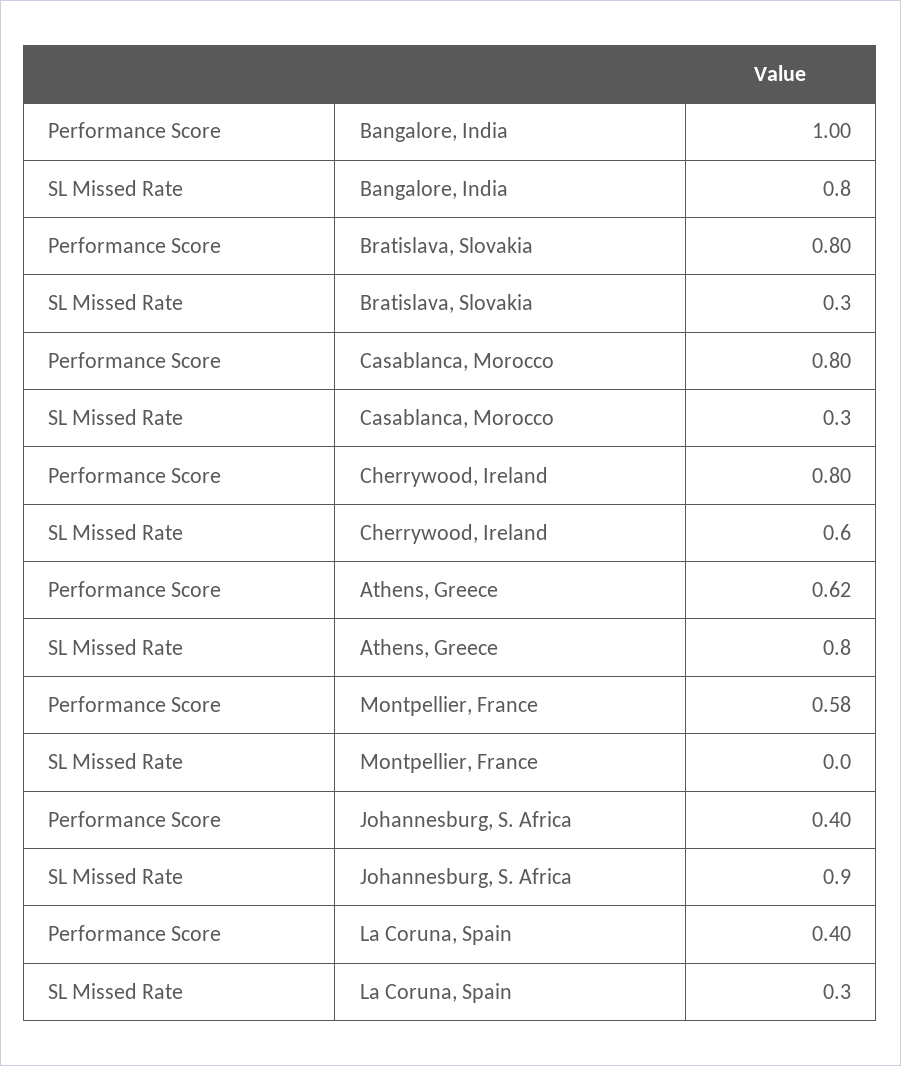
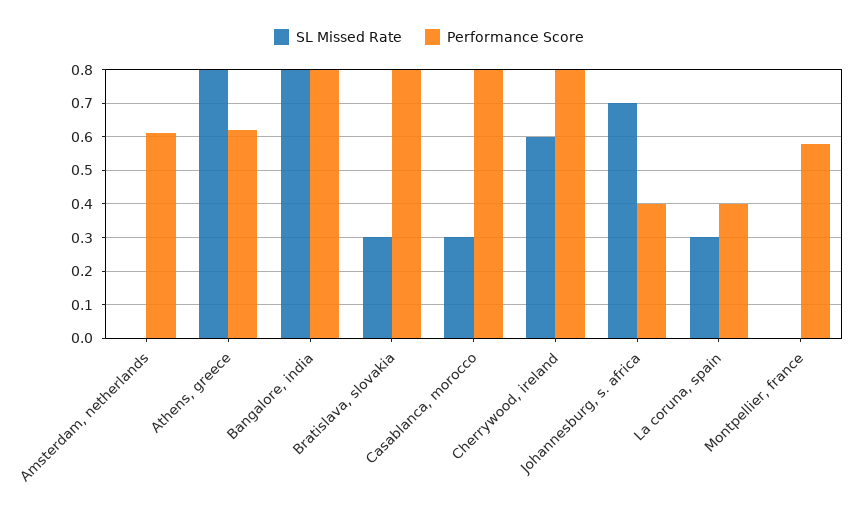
  {
    "Performance Score": {
-     "Bangalore, India": 1,
+     "Bangalore, India": 0.8,
      "Bratislava, Slovakia": 0.8,
      "Casablanca, Morocco": 0.8,
      "Cherrywood, Ireland": 0.8,
      "Athens, Greece": 0.62,
      "Montpellier, France": 0.58,
      "Johannesburg, S. Africa": 0.4,
-     "La Coruna, Spain": 0.4
+     "La Coruna, Spain": 0.4,
+     "Amsterdam, netherlands": 0.6
    },
    "SL Missed Rate": {
      "Bangalore, India": 0.8,
      "Bratislava, Slovakia": 0.3,
      "Casablanca, Morocco": 0.3,
      "Cherrywood, Ireland": 0.6,
      "Athens, Greece": 0.8,
      "Montpellier, France": 0,
-     "Johannesburg, S. Africa": 0.9,
+     "Johannesburg, S. Africa": 0.7,
-     "La Coruna, Spain": 0.3
+     "La Coruna, Spain": 0.3,
+     "Amsterdam, netherlands": 0
    }
  }

